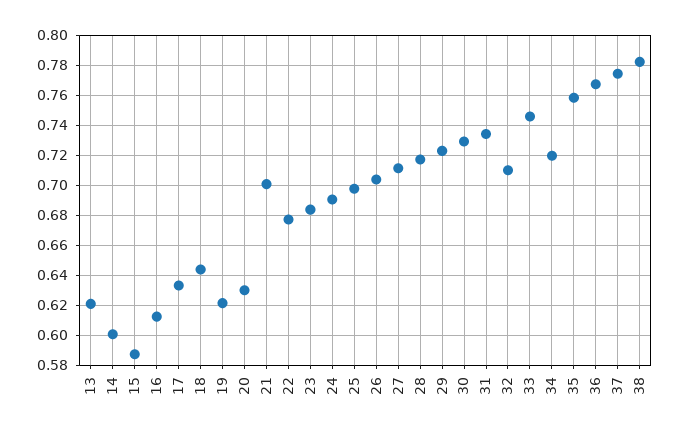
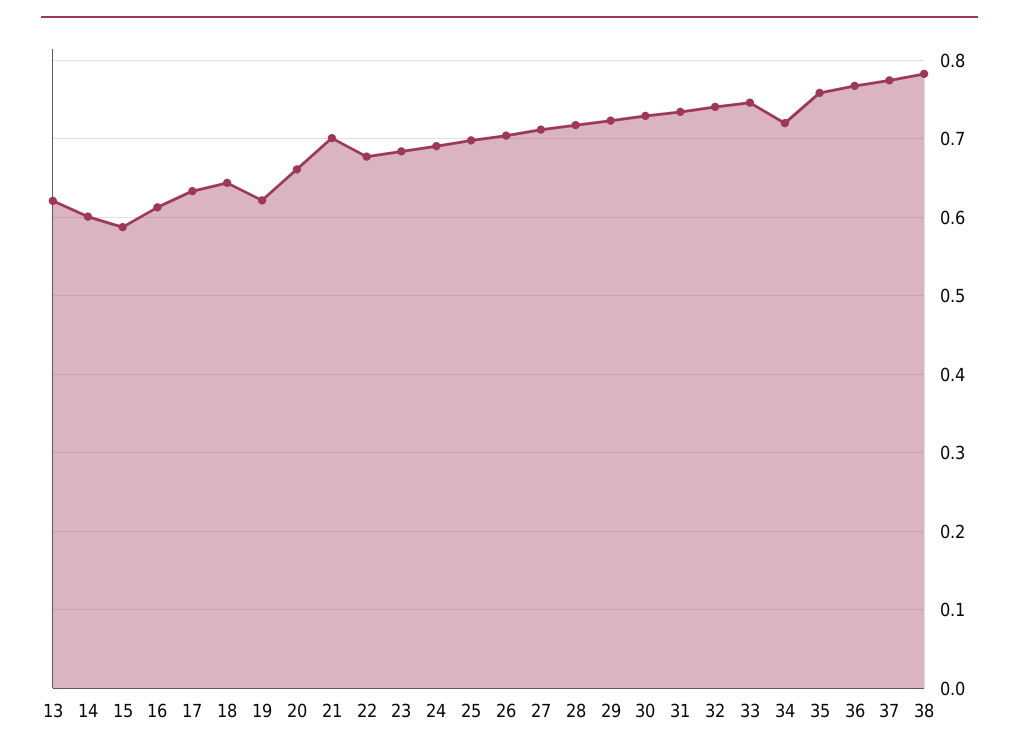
  {
    "13": 0.62,
    "14": 0.6,
    "15": 0.585,
    "16": 0.61,
    "17": 0.635,
    "18": 0.645,
    "19": 0.62,
-   "20": 0.63,
+   "20": 0.66,
    "21": 0.7,
    "22": 0.675,
    "23": 0.685,
    "24": 0.69,
    "25": 0.7,
    "26": 0.705,
    "27": 0.71,
    "28": 0.715,
    "29": 0.725,
    "30": 0.73,
    "31": 0.735,
-   "32": 0.71,
+   "32": 0.74,
    "33": 0.745,
    "34": 0.72,
    "35": 0.76,
    "36": 0.765,
    "37": 0.775,
    "38": 0.78
  }

